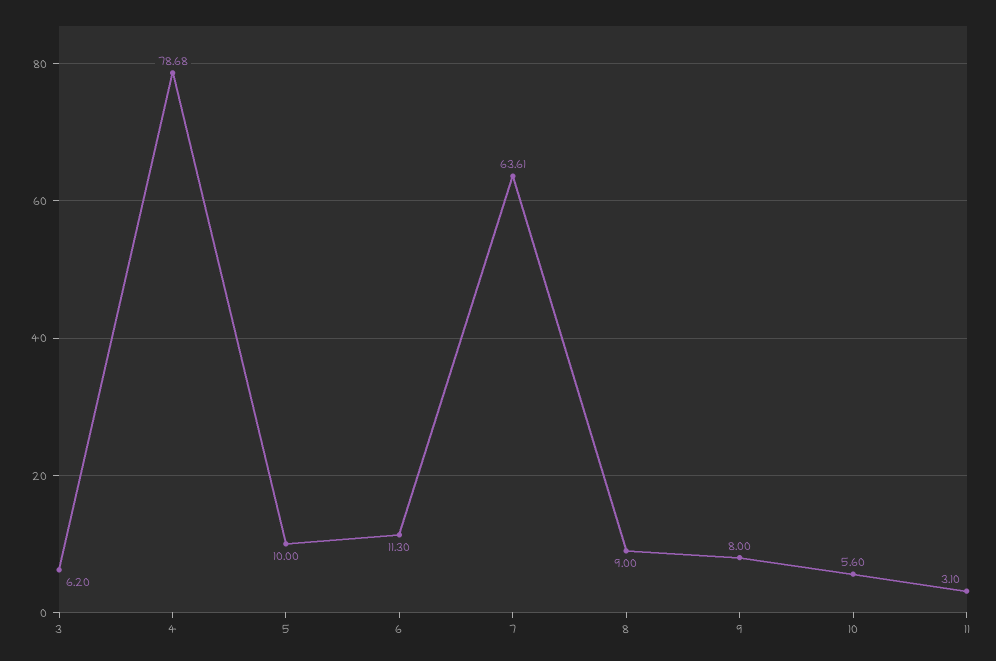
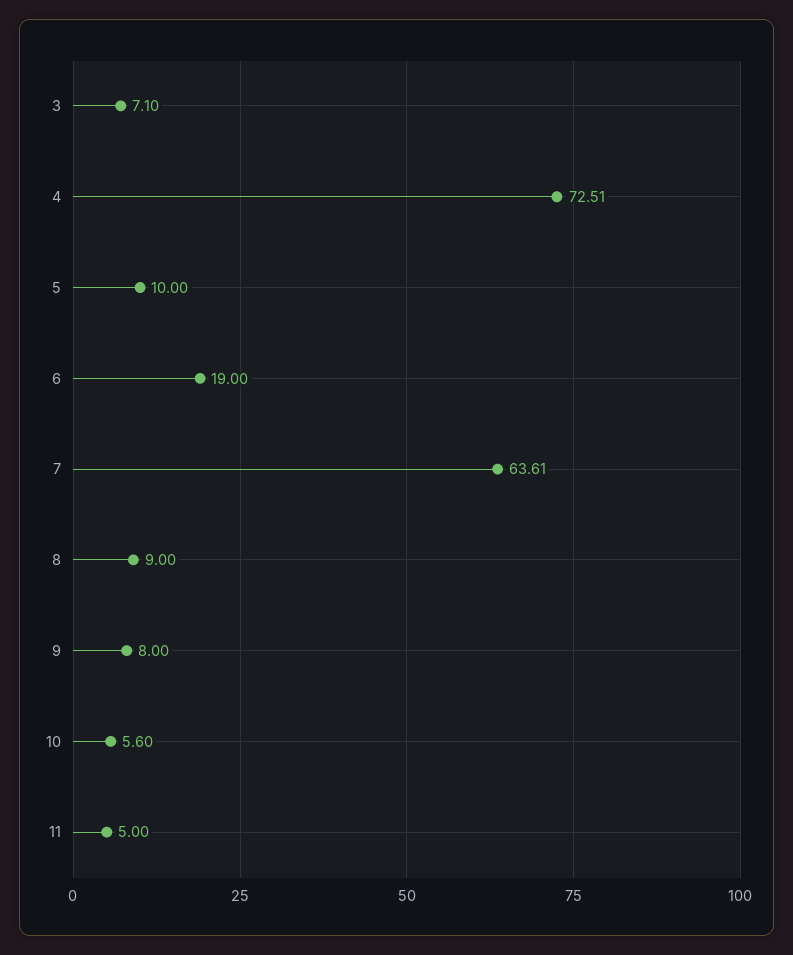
  {
-   "3": 6.2,
+   "3": 7.1,
-   "4": 78.68,
+   "4": 72.51,
    "5": 10,
-   "6": 11.3,
+   "6": 19,
    "7": 63.61,
    "8": 9,
    "9": 8,
    "10": 5.6,
-   "11": 3.1
+   "11": 5
  }

